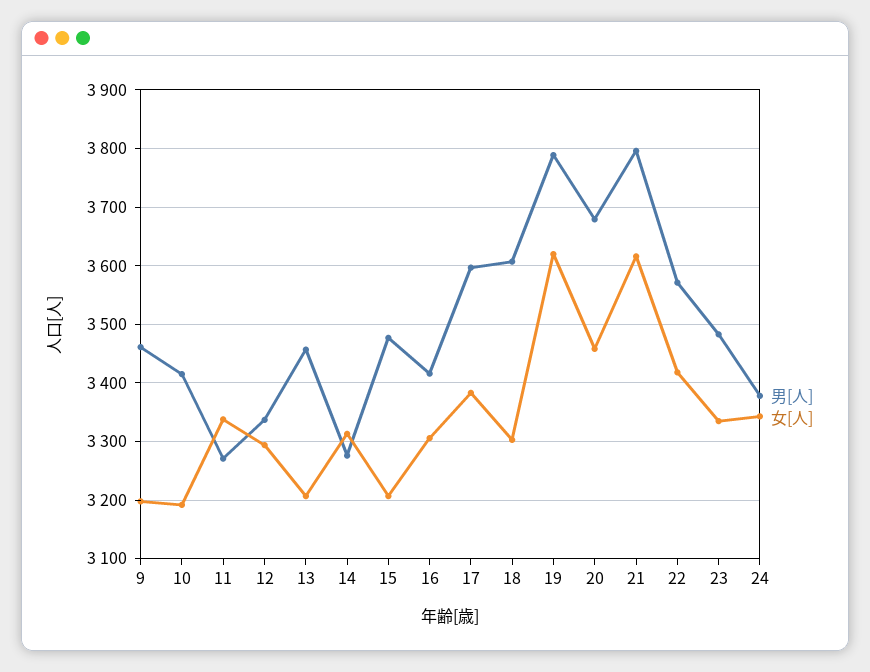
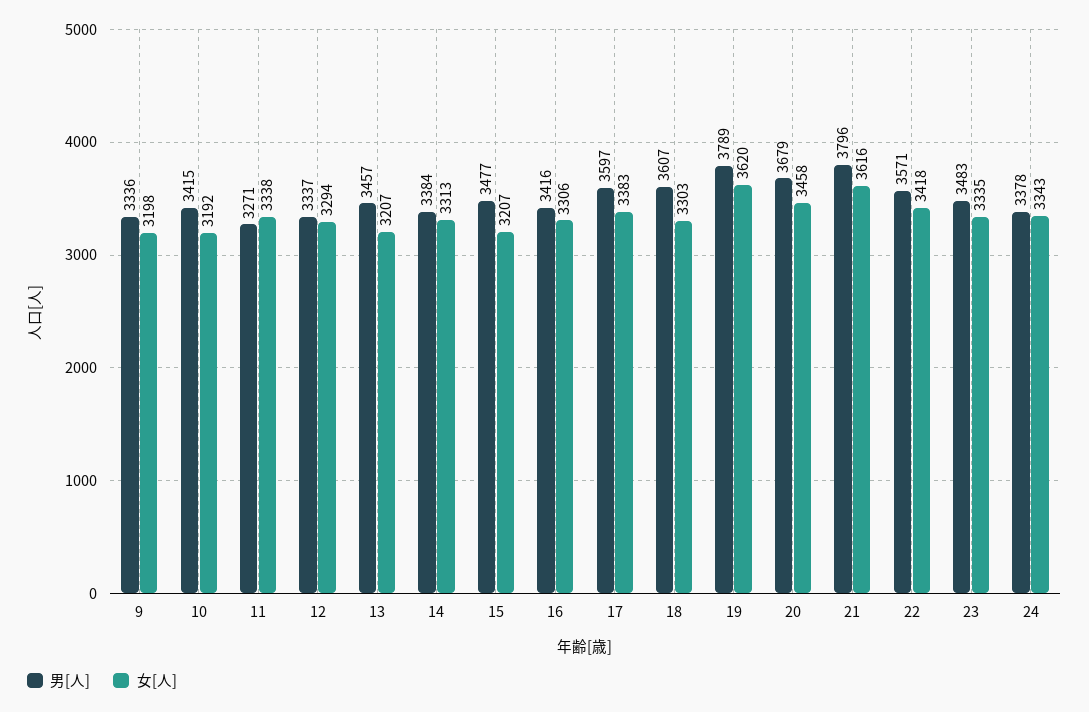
  {
    "男[人]": {
-     "9": 3460,
+     "9": 3336,
      "10": 3415,
      "11": 3271,
      "12": 3337,
      "13": 3457,
-     "14": 3280,
+     "14": 3384,
      "15": 3477,
      "16": 3416,
      "17": 3597,
      "18": 3607,
      "19": 3789,
      "20": 3679,
      "21": 3796,
      "22": 3571,
      "23": 3483,
      "24": 3378
    },
    "女[人]": {
      "9": 3198,
      "10": 3192,
      "11": 3338,
      "12": 3294,
      "13": 3207,
      "14": 3313,
      "15": 3207,
      "16": 3306,
      "17": 3383,
      "18": 3303,
      "19": 3620,
      "20": 3458,
      "21": 3616,
      "22": 3418,
      "23": 3335,
      "24": 3343
    }
  }

